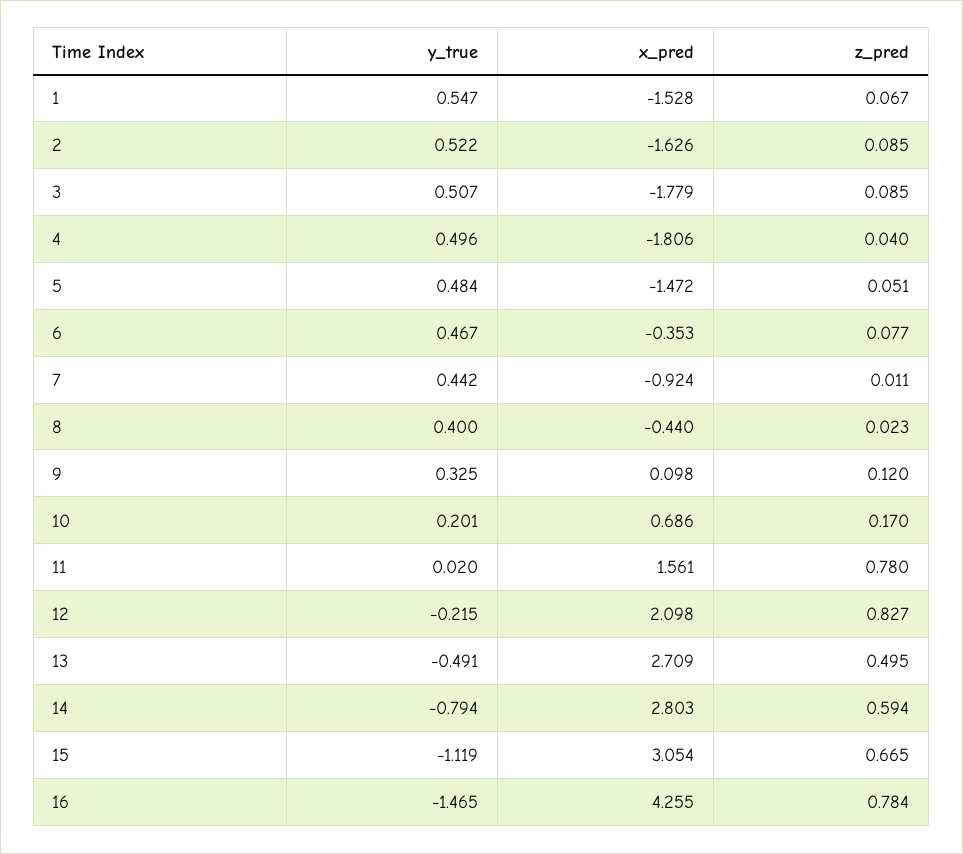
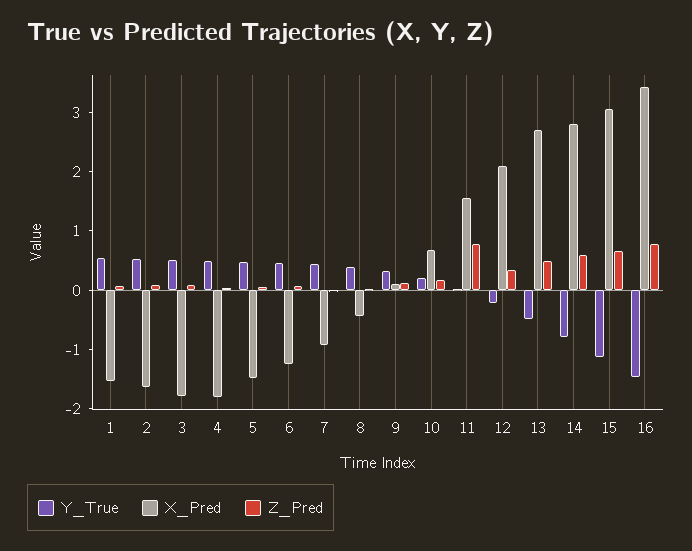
  {
    "y_true": {
      "1": 0.547,
      "2": 0.522,
      "3": 0.507,
      "4": 0.496,
      "5": 0.484,
      "6": 0.467,
      "7": 0.442,
      "8": 0.4,
      "9": 0.325,
      "10": 0.201,
      "11": 0.02,
      "12": -0.215,
      "13": -0.491,
      "14": -0.794,
      "15": -1.119,
      "16": -1.465
    },
    "x_pred": {
      "1": -1.528,
      "2": -1.626,
      "3": -1.779,
      "4": -1.806,
      "5": -1.472,
-     "6": -0.353,
+     "6": -1.2,
      "7": -0.924,
      "8": -0.44,
      "9": 0.098,
      "10": 0.686,
      "11": 1.561,
      "12": 2.098,
      "13": 2.709,
      "14": 2.803,
      "15": 3.054,
-     "16": 4.255
+     "16": 3.4
    },
    "z_pred": {
      "1": 0.067,
      "2": 0.085,
      "3": 0.085,
      "4": 0.04,
      "5": 0.051,
      "6": 0.077,
      "7": 0.011,
      "8": 0.023,
      "9": 0.12,
      "10": 0.17,
      "11": 0.78,
-     "12": 0.827,
+     "12": 0.4,
      "13": 0.495,
      "14": 0.594,
      "15": 0.665,
      "16": 0.784
    }
  }

